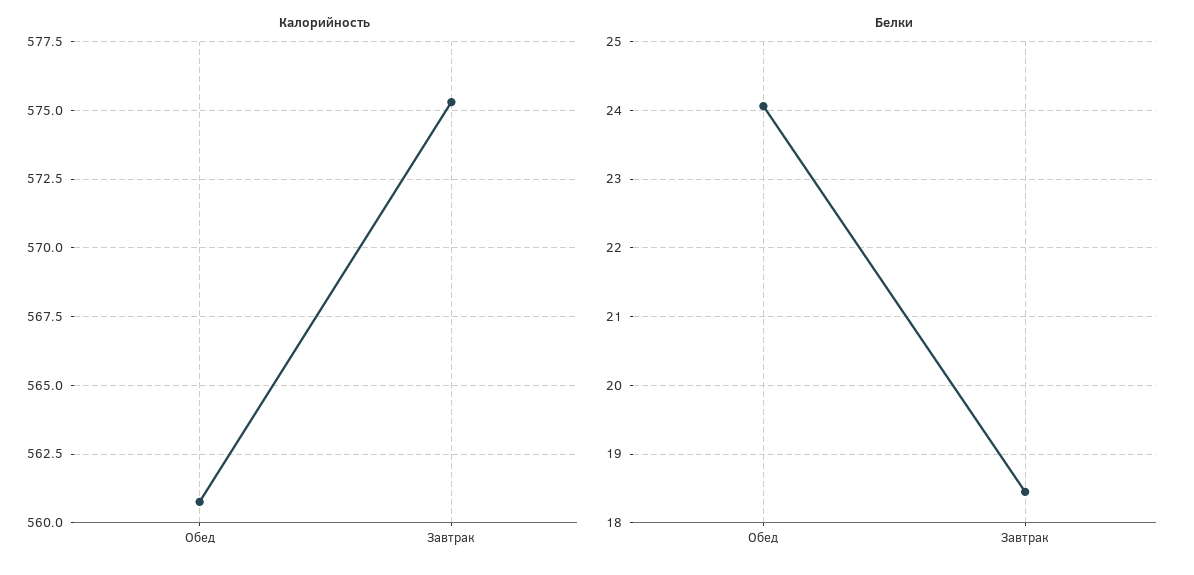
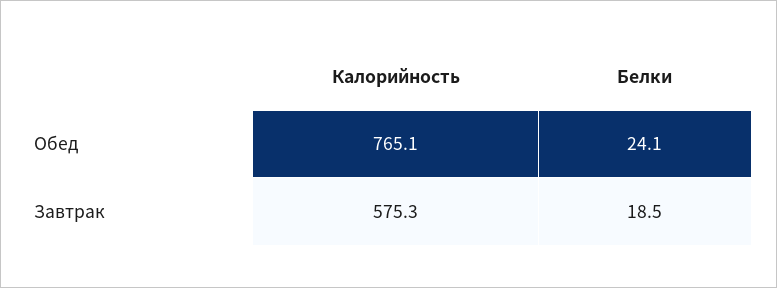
  {
    "Калорийность": {
-     "Обед": 560.75,
+     "Обед": 765.1,
      "Завтрак": 575.3
    },
    "Белки": {
      "Обед": 24.1,
      "Завтрак": 18.5
    }
  }

